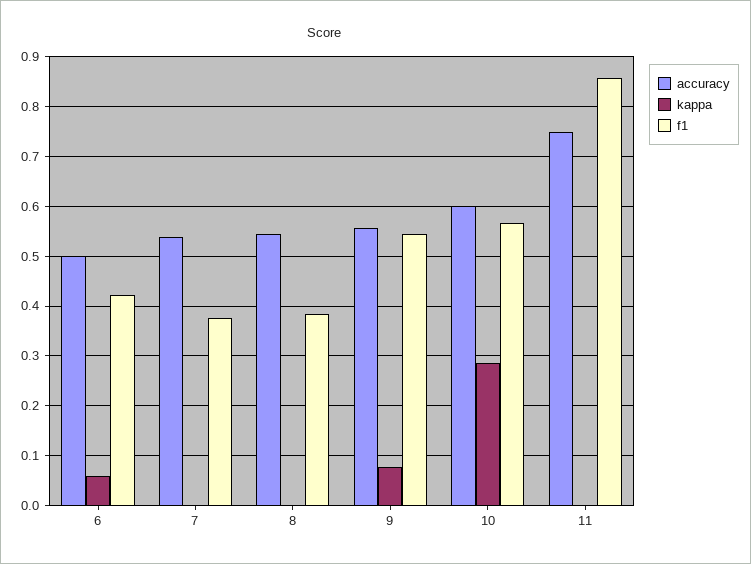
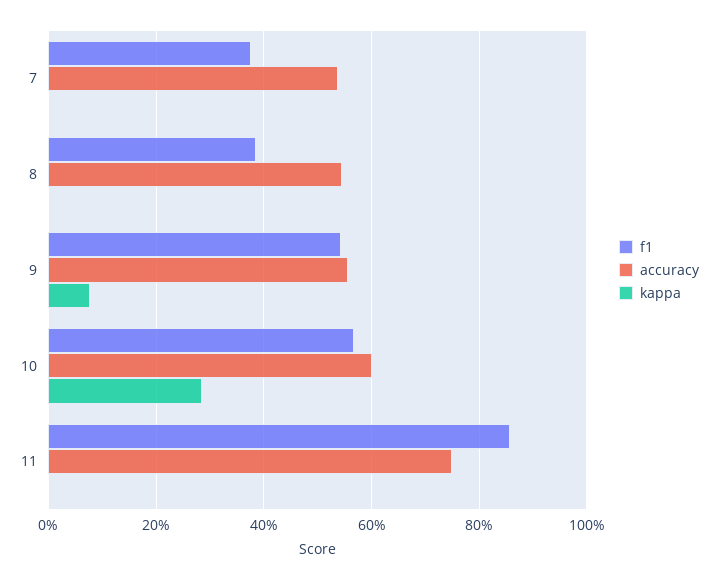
  {
    "accuracy": {
-     "6": 0.5,
      "7": 0.54,
      "8": 0.54,
      "9": 0.56,
      "10": 0.6,
      "11": 0.76
    },
    "kappa": {
-     "6": 0.06,
      "7": 0,
      "8": 0,
      "9": 0.08,
      "10": 0.28,
      "11": 0
    },
    "f1": {
-     "6": 0.42,
      "7": 0.38,
      "8": 0.38,
      "9": 0.54,
      "10": 0.56,
      "11": 0.86
    }
  }

